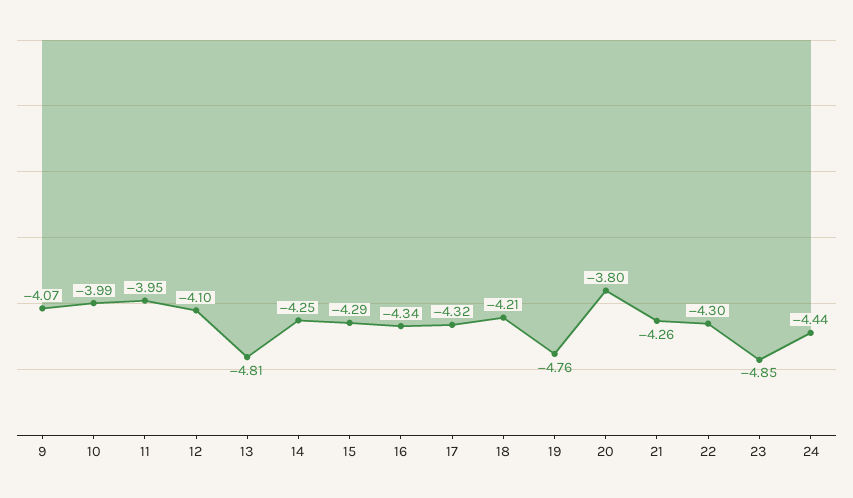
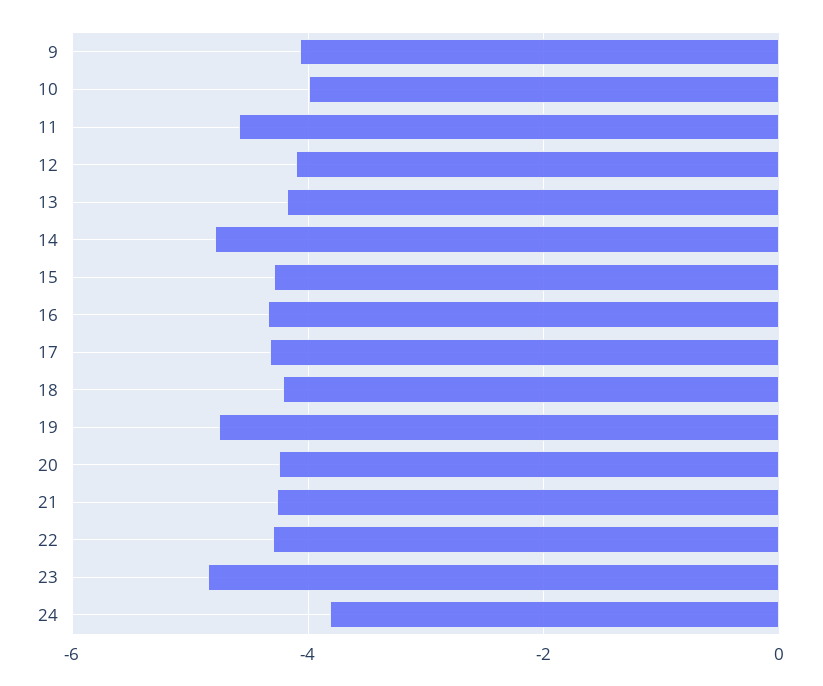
  {
    "9": -4.07,
    "10": -3.99,
-   "11": -3.95,
+   "11": -4.6,
    "12": -4.1,
-   "13": -4.81,
+   "13": -4.2,
-   "14": -4.25,
+   "14": -4.8,
    "15": -4.29,
    "16": -4.34,
    "17": -4.32,
    "18": -4.21,
    "19": -4.76,
-   "20": -3.8,
+   "20": -4.2,
    "21": -4.26,
    "22": -4.3,
    "23": -4.85,
-   "24": -4.44
+   "24": -3.8
  }

